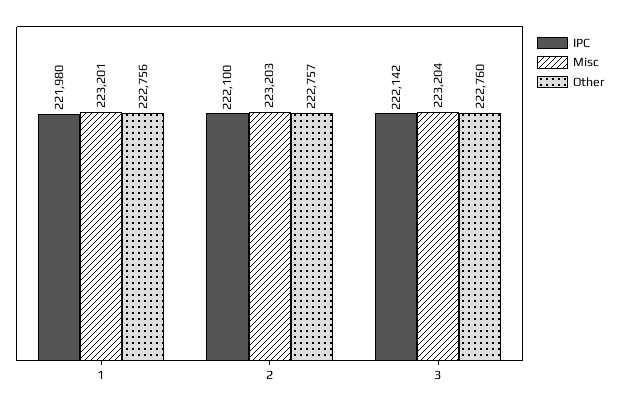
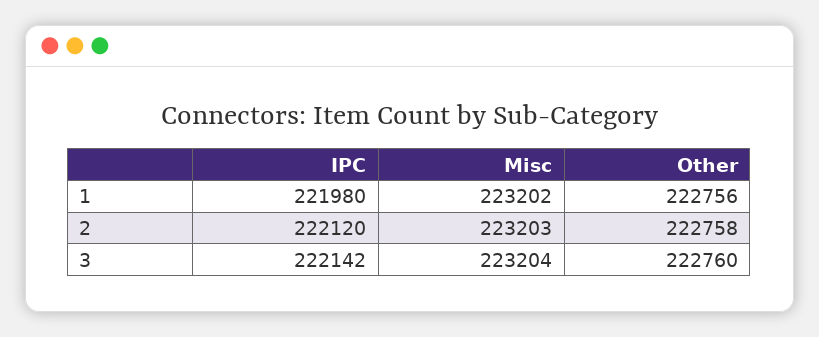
  {
    "IPC": {
      "1": 221980,
-     "2": 222100,
+     "2": 222120,
      "3": 222142
    },
    "Misc": {
-     "1": 223201,
+     "1": 223202,
      "2": 223203,
      "3": 223204
    },
    "Other": {
      "1": 222756,
-     "2": 222757,
+     "2": 222758,
      "3": 222760
    }
  }

